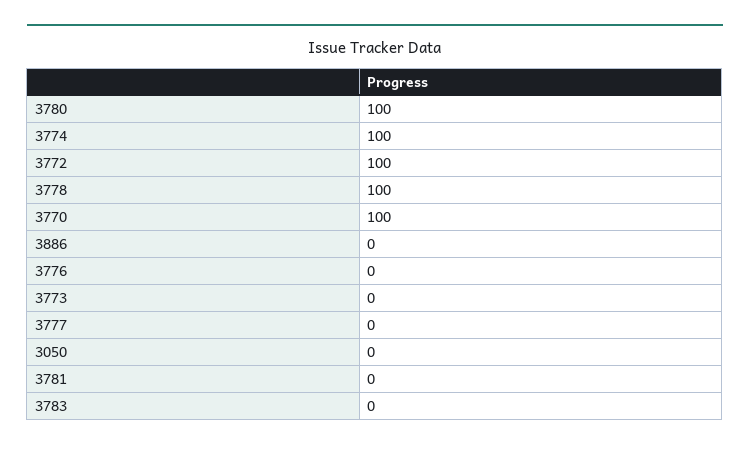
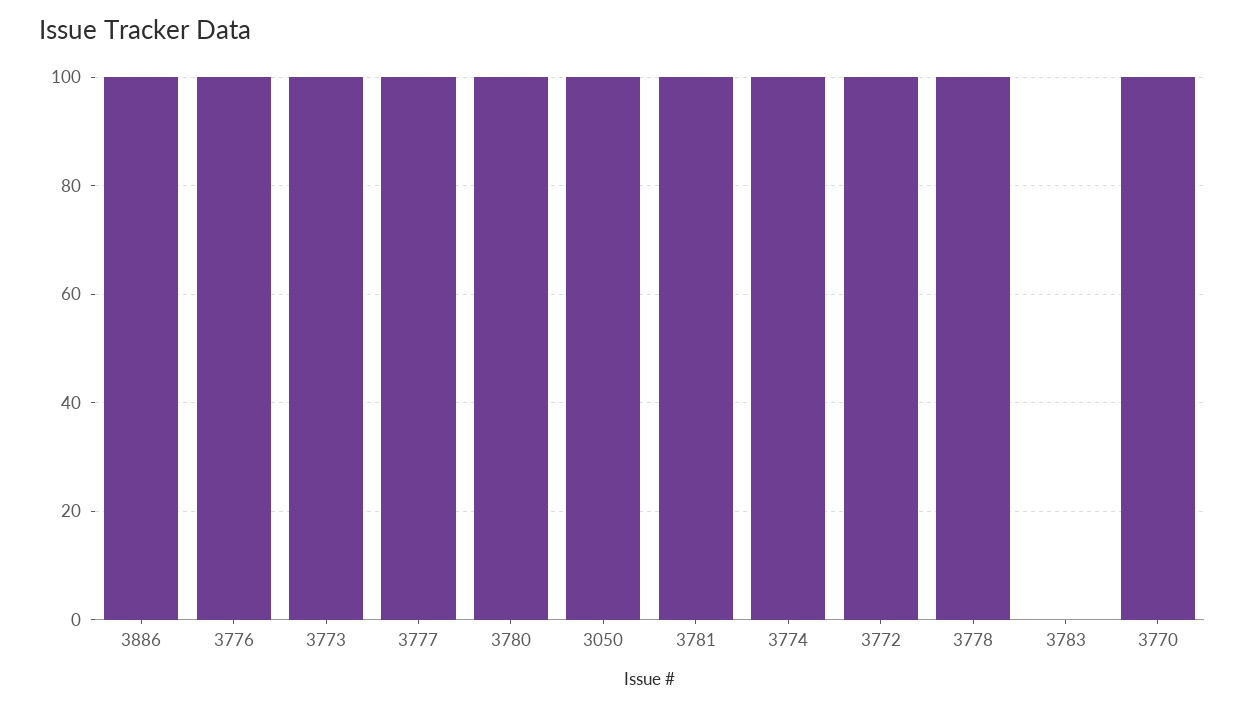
  {
    "3780": 100,
    "3774": 100,
    "3772": 100,
    "3778": 100,
    "3770": 100,
-   "3886": 0,
+   "3886": 100,
-   "3776": 0,
+   "3776": 100,
-   "3773": 0,
+   "3773": 100,
-   "3777": 0,
+   "3777": 100,
-   "3050": 0,
+   "3050": 100,
-   "3781": 0,
+   "3781": 100,
    "3783": 0
  }

